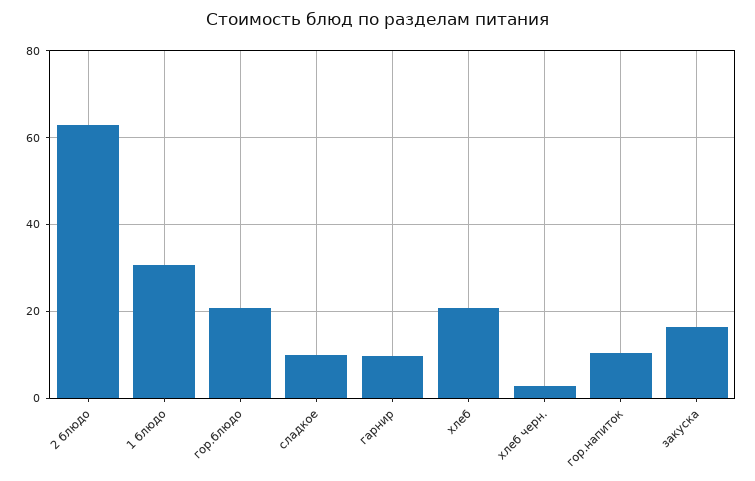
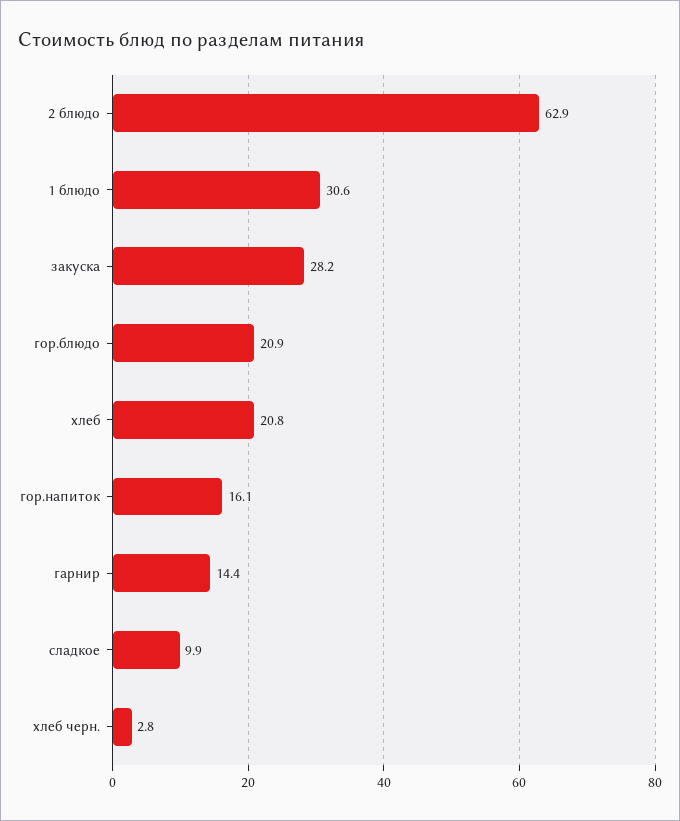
  {
    "2 блюдо": 62.9,
    "1 блюдо": 30.6,
    "гор.блюдо": 20.9,
    "сладкое": 9.9,
-   "гарнир": 10,
+   "гарнир": 14.4,
    "хлеб": 20.8,
    "хлеб черн.": 2.8,
-   "гор.напиток": 10,
+   "гор.напиток": 16.1,
-   "закуска": 16
+   "закуска": 28.2
  }

